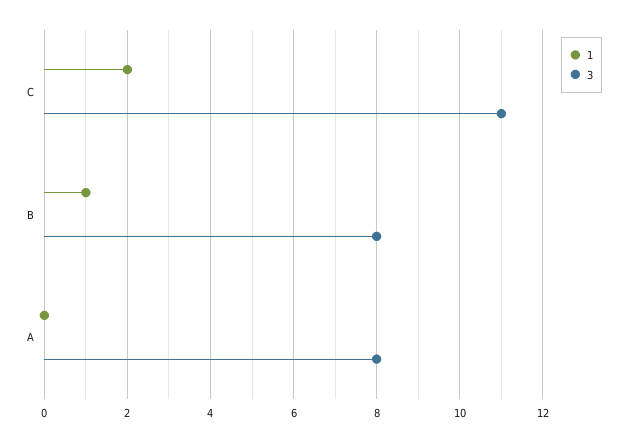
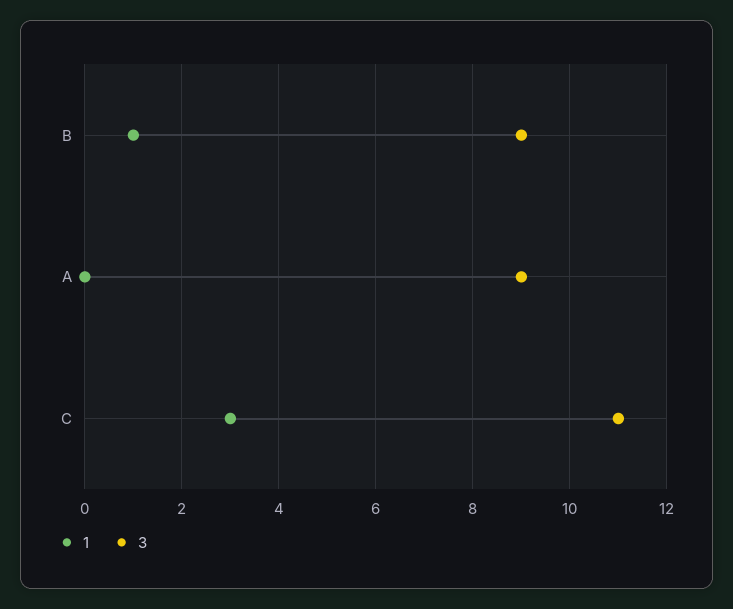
  {
    "1": {
-     "C": 2,
+     "C": 3,
      "B": 1,
      "A": 0
    },
    "3": {
      "C": 11,
-     "B": 8,
+     "B": 9,
-     "A": 8
+     "A": 9
    }
  }

